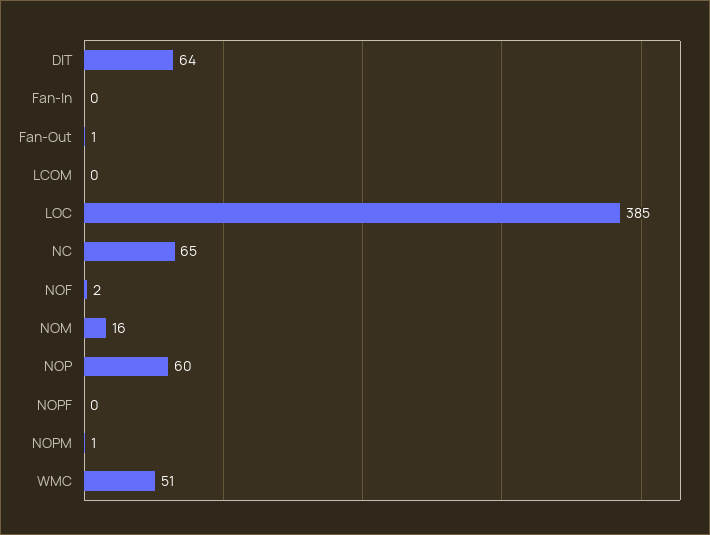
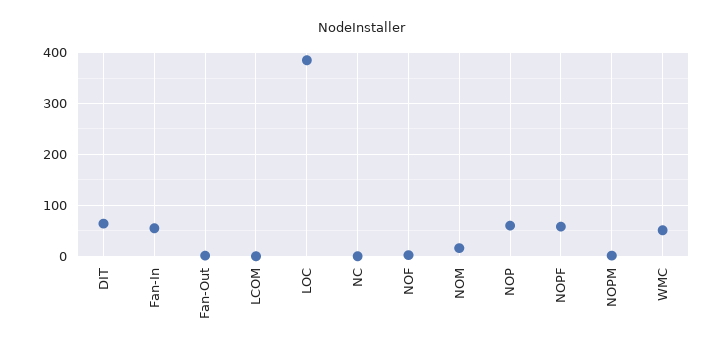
  {
    "DIT": 64,
-   "Fan-In": 0,
+   "Fan-In": 60,
    "Fan-Out": 1,
    "LCOM": 0,
    "LOC": 385,
-   "NC": 65,
+   "NC": 0,
    "NOF": 2,
    "NOM": 16,
    "NOP": 60,
-   "NOPF": 0,
+   "NOPF": 60,
    "NOPM": 1,
    "WMC": 51
  }

